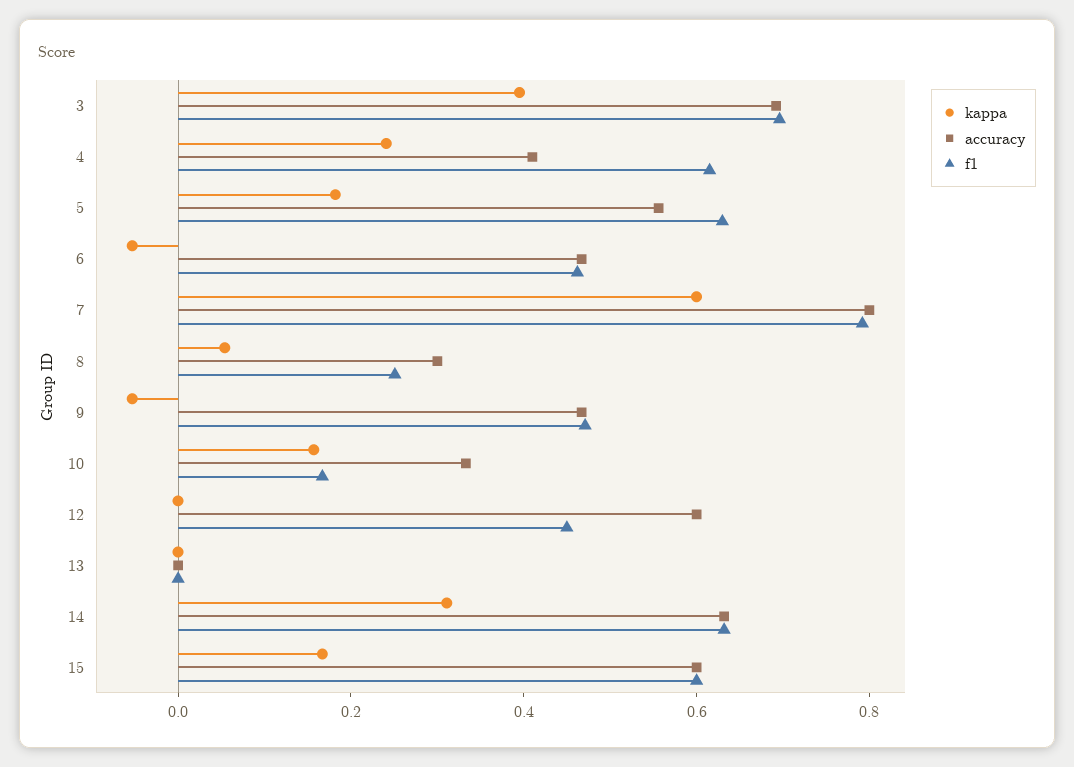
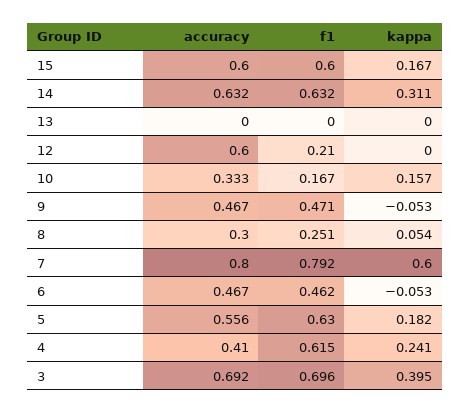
  {
    "kappa": {
      "3": 0.395,
      "4": 0.241,
      "5": 0.182,
      "6": -0.053,
      "7": 0.6,
      "8": 0.054,
      "9": -0.053,
      "10": 0.157,
      "12": 0,
      "13": 0,
      "14": 0.311,
      "15": 0.167
    },
    "accuracy": {
      "3": 0.692,
      "4": 0.41,
      "5": 0.556,
      "6": 0.467,
      "7": 0.8,
      "8": 0.3,
      "9": 0.467,
      "10": 0.333,
      "12": 0.6,
      "13": 0,
      "14": 0.632,
      "15": 0.6
    },
    "f1": {
      "3": 0.696,
      "4": 0.615,
      "5": 0.63,
      "6": 0.462,
      "7": 0.792,
      "8": 0.251,
      "9": 0.471,
      "10": 0.167,
-     "12": 0.45,
+     "12": 0.21,
      "13": 0,
      "14": 0.632,
      "15": 0.6
    }
  }

